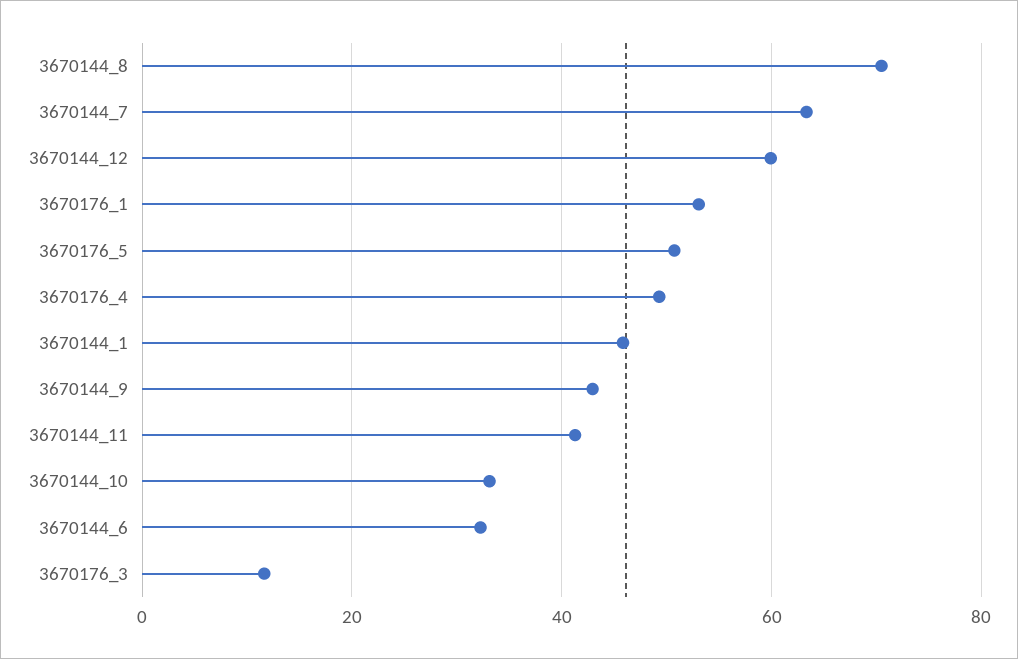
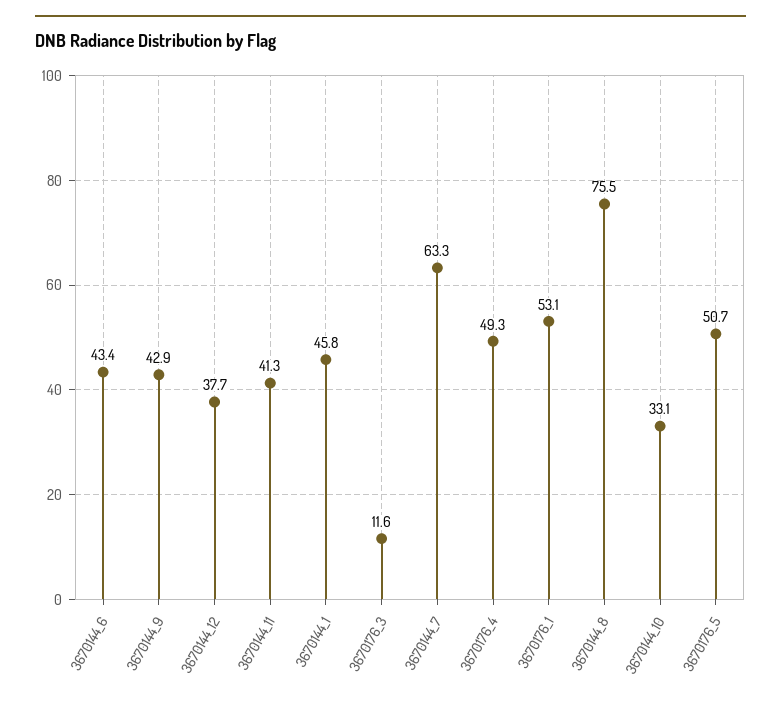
  {
-   "3670144_8": 70,
+   "3670144_8": 75.5,
    "3670144_7": 63.3,
-   "3670144_12": 60,
+   "3670144_12": 37.7,
    "3670176_1": 53.1,
    "3670176_5": 50.7,
    "3670176_4": 49.3,
    "3670144_1": 45.8,
    "3670144_9": 42.9,
    "3670144_11": 41.3,
    "3670144_10": 33.1,
-   "3670144_6": 32,
+   "3670144_6": 43.4,
    "3670176_3": 11.6
  }

